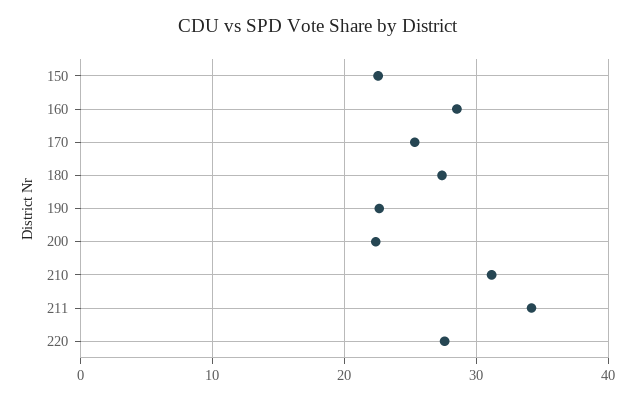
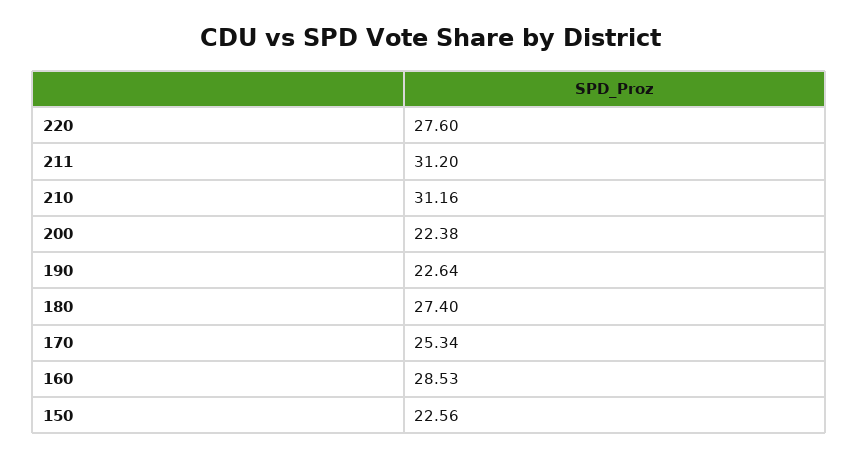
  {
    "150": 22.56,
    "160": 28.53,
    "170": 25.34,
    "180": 27.4,
    "190": 22.64,
    "200": 22.38,
    "210": 31.16,
-   "211": 34,
+   "211": 31.2,
    "220": 27.6
  }

